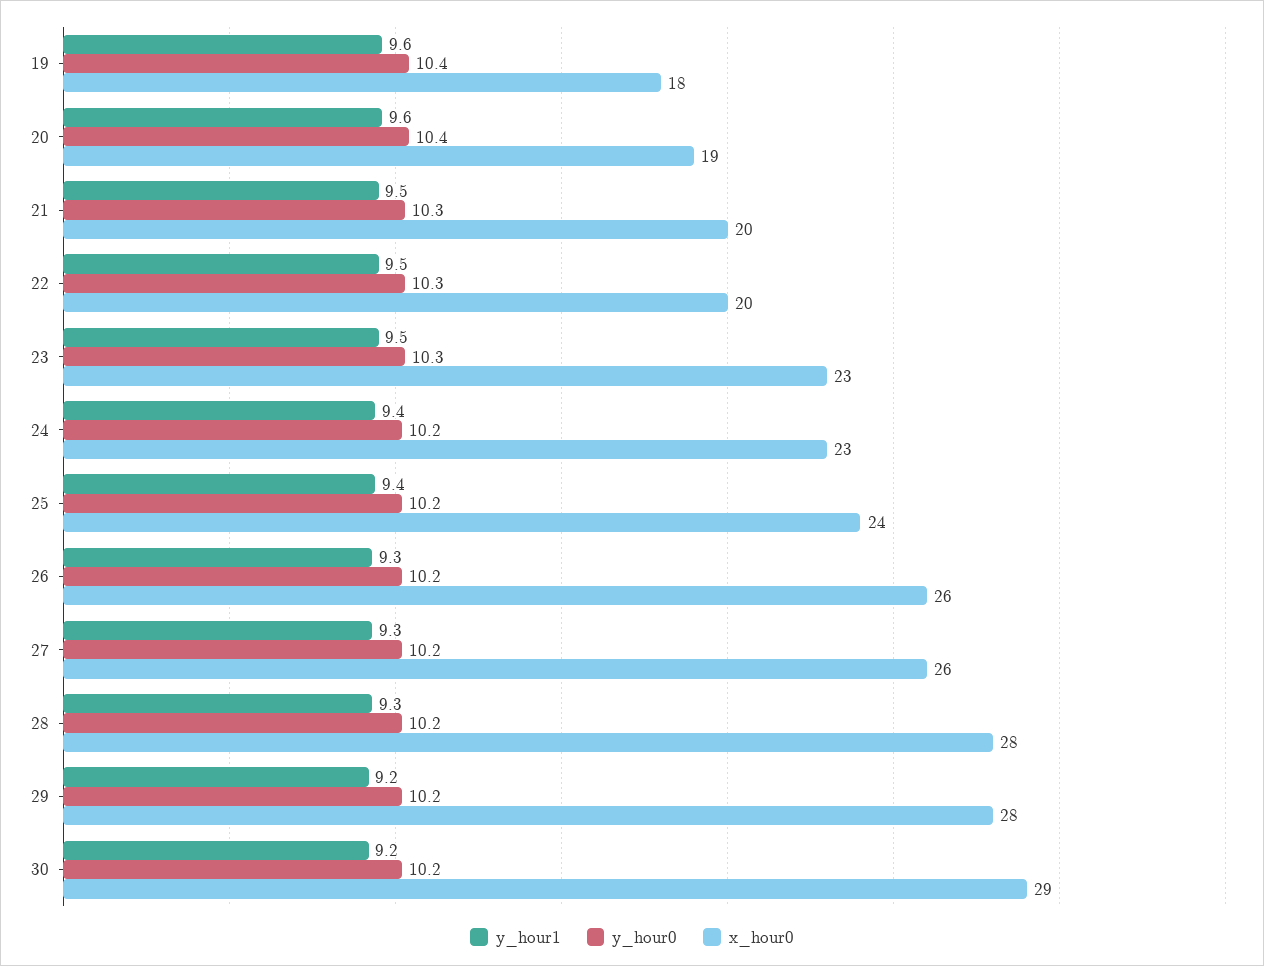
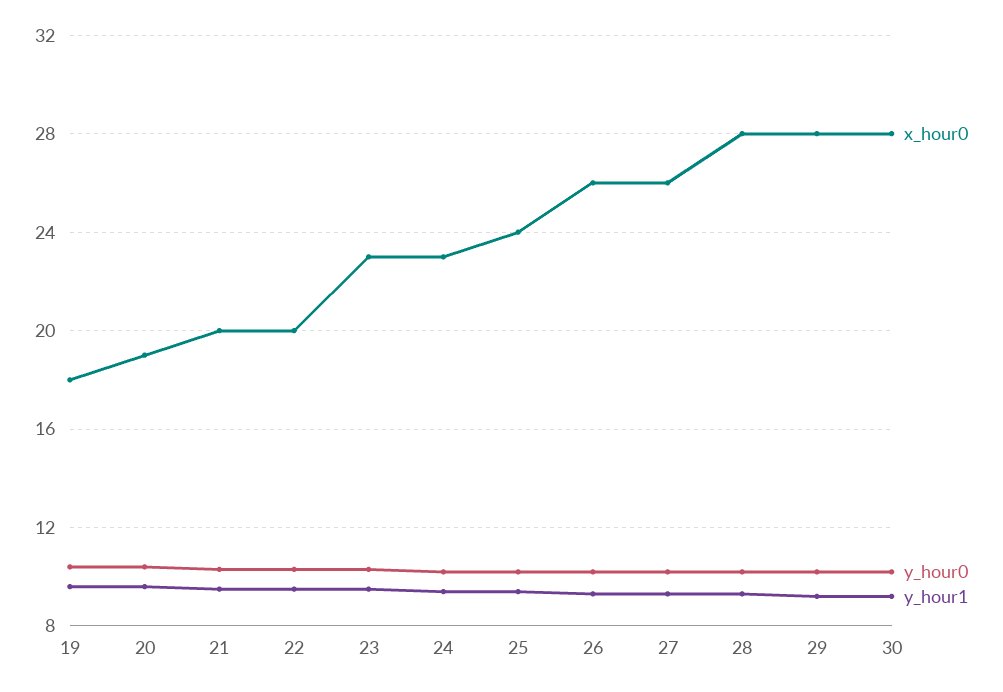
  {
    "y_hour1": {
      "19": 9.6,
      "20": 9.6,
      "21": 9.5,
      "22": 9.5,
      "23": 9.5,
      "24": 9.4,
      "25": 9.4,
      "26": 9.3,
      "27": 9.3,
      "28": 9.3,
      "29": 9.2,
      "30": 9.2
    },
    "y_hour0": {
      "19": 10.4,
      "20": 10.4,
      "21": 10.3,
      "22": 10.3,
      "23": 10.3,
      "24": 10.2,
      "25": 10.2,
      "26": 10.2,
      "27": 10.2,
      "28": 10.2,
      "29": 10.2,
      "30": 10.2
    },
    "x_hour0": {
      "19": 18,
      "20": 19,
      "21": 20,
      "22": 20,
      "23": 23,
      "24": 23,
      "25": 24,
      "26": 26,
      "27": 26,
      "28": 28,
      "29": 28,
-     "30": 29
+     "30": 28
    }
  }

